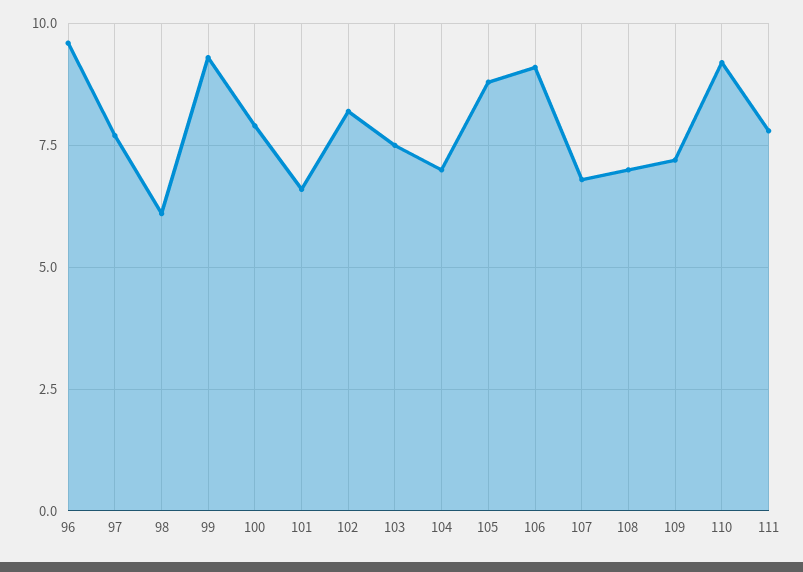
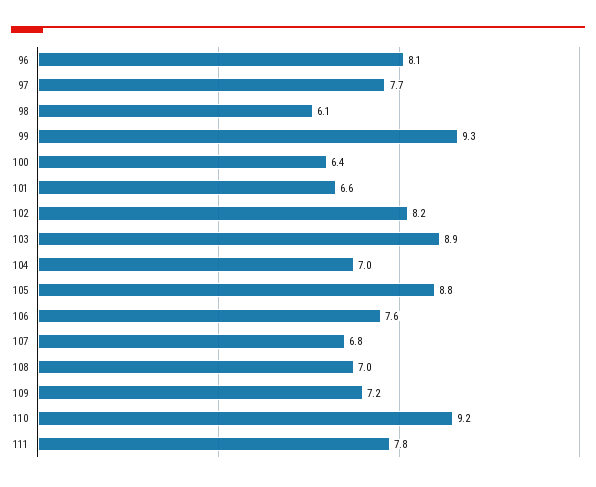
  {
-   "96": 9.5,
+   "96": 8.1,
    "97": 7.7,
    "98": 6.1,
    "99": 9.3,
-   "100": 8,
+   "100": 6.4,
    "101": 6.6,
    "102": 8.2,
-   "103": 7.5,
+   "103": 8.9,
    "104": 7,
    "105": 8.8,
-   "106": 9,
+   "106": 7.6,
    "107": 6.8,
    "108": 7,
    "109": 7.2,
    "110": 9.2,
    "111": 7.8
  }

